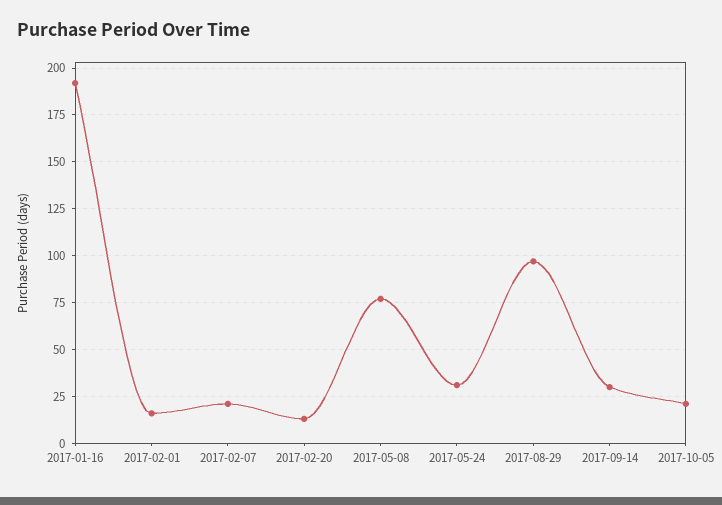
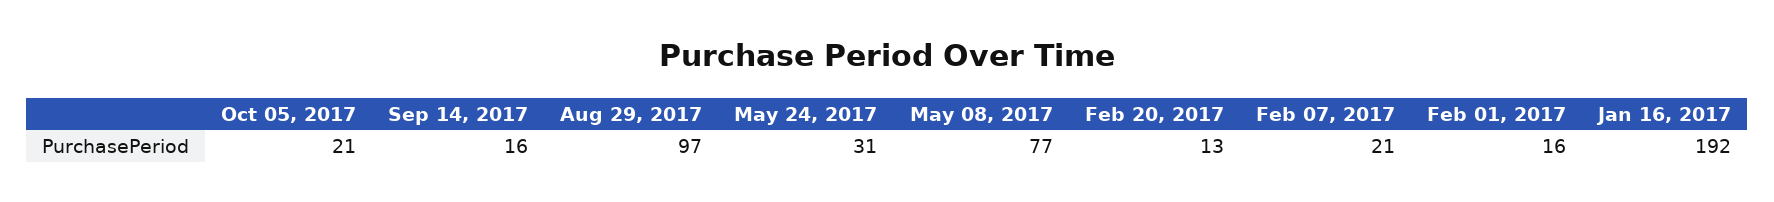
  {
    "2017-01-16": 192,
    "2017-02-01": 16,
    "2017-02-07": 21,
    "2017-02-20": 13,
    "2017-05-08": 77,
    "2017-05-24": 31,
    "2017-08-29": 97,
-   "2017-09-14": 30,
+   "2017-09-14": 16,
    "2017-10-05": 21
  }

